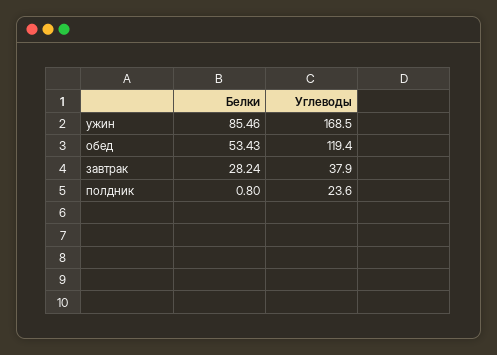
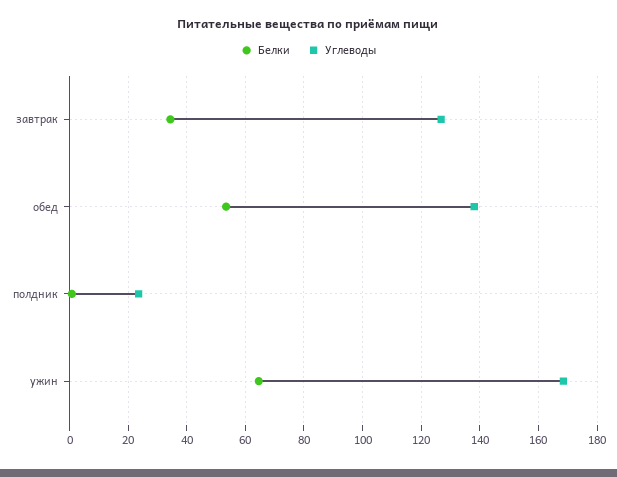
  {
    "Белки": {
-     "ужин": 85.46,
+     "ужин": 65,
      "обед": 53.43,
-     "завтрак": 28.24,
+     "завтрак": 35,
      "полдник": 0.8
    },
    "Углеводы": {
      "ужин": 168.5,
-     "обед": 119.4,
+     "обед": 137.5,
-     "завтрак": 37.9,
+     "завтрак": 127.5,
      "полдник": 23.6
    }
  }

